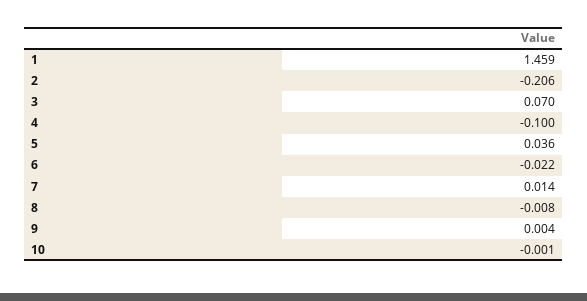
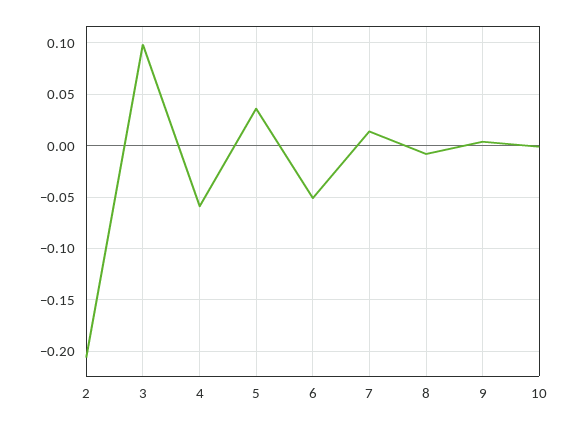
  {
-   "1": 1.459,
    "2": -0.206,
-   "3": 0.07,
+   "3": 0.1,
-   "4": -0.1,
+   "4": -0.06,
    "5": 0.036,
-   "6": -0.022,
+   "6": -0.05,
    "7": 0.014,
    "8": -0.008,
    "9": 0.004,
    "10": -0.001
  }

